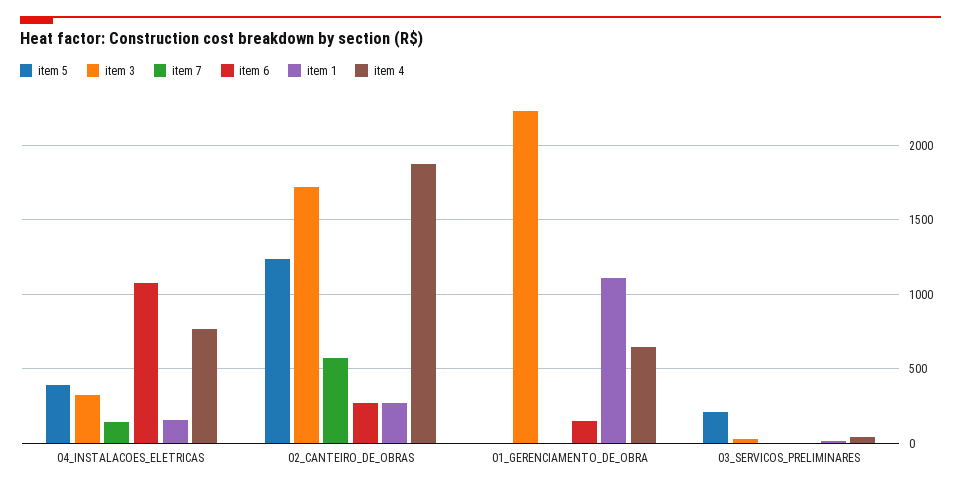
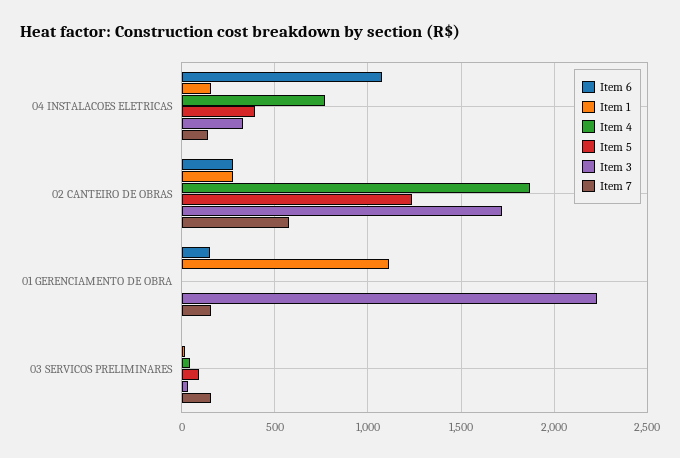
  {
    "item 5": {
      "04_INSTALACOES_ELETRICAS": 400,
      "02_CANTEIRO_DE_OBRAS": 1250,
      "01_GERENCIAMENTO_DE_OBRA": 0,
-     "03_SERVICOS_PRELIMINARES": 200
+     "03_SERVICOS_PRELIMINARES": 100
    },
    "item 3": {
      "04_INSTALACOES_ELETRICAS": 350,
      "02_CANTEIRO_DE_OBRAS": 1700,
      "01_GERENCIAMENTO_DE_OBRA": 2250,
      "03_SERVICOS_PRELIMINARES": 50
    },
    "item 7": {
      "04_INSTALACOES_ELETRICAS": 150,
      "02_CANTEIRO_DE_OBRAS": 600,
-     "01_GERENCIAMENTO_DE_OBRA": 0,
+     "01_GERENCIAMENTO_DE_OBRA": 150,
-     "03_SERVICOS_PRELIMINARES": 0
+     "03_SERVICOS_PRELIMINARES": 150
    },
    "item 6": {
      "04_INSTALACOES_ELETRICAS": 1100,
      "02_CANTEIRO_DE_OBRAS": 250,
      "01_GERENCIAMENTO_DE_OBRA": 150,
      "03_SERVICOS_PRELIMINARES": 0
    },
    "item 1": {
      "04_INSTALACOES_ELETRICAS": 150,
      "02_CANTEIRO_DE_OBRAS": 250,
      "01_GERENCIAMENTO_DE_OBRA": 1100,
      "03_SERVICOS_PRELIMINARES": 0
    },
    "item 4": {
      "04_INSTALACOES_ELETRICAS": 750,
      "02_CANTEIRO_DE_OBRAS": 1850,
-     "01_GERENCIAMENTO_DE_OBRA": 650,
+     "01_GERENCIAMENTO_DE_OBRA": 0,
      "03_SERVICOS_PRELIMINARES": 50
    }
  }

